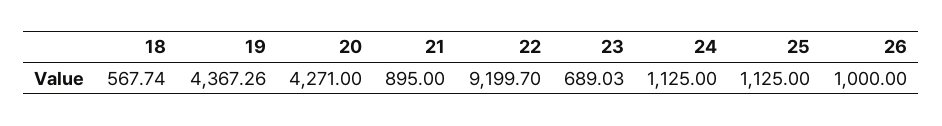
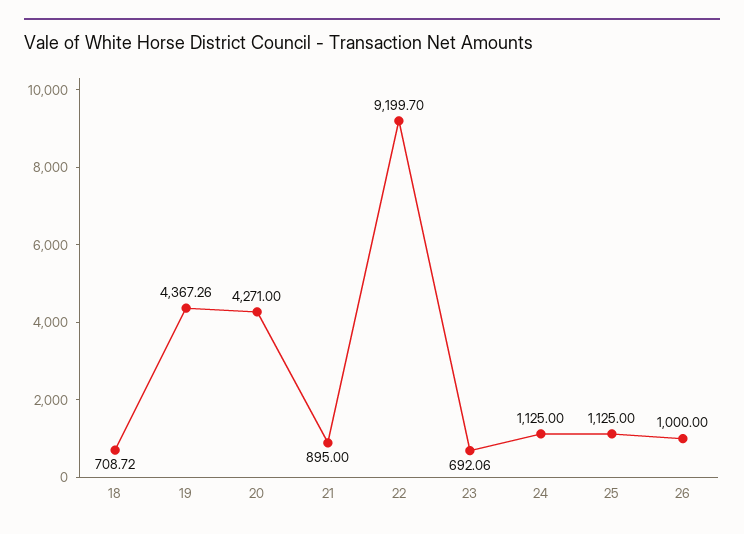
  {
-   "18": 567.74,
+   "18": 708.72,
    "19": 4367.26,
    "20": 4271,
    "21": 895,
    "22": 9199.7,
-   "23": 689.03,
+   "23": 692.06,
    "24": 1125,
    "25": 1125,
    "26": 1000
  }

